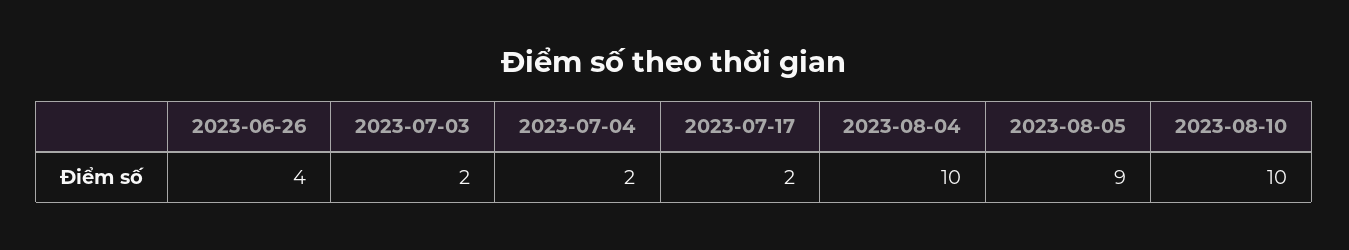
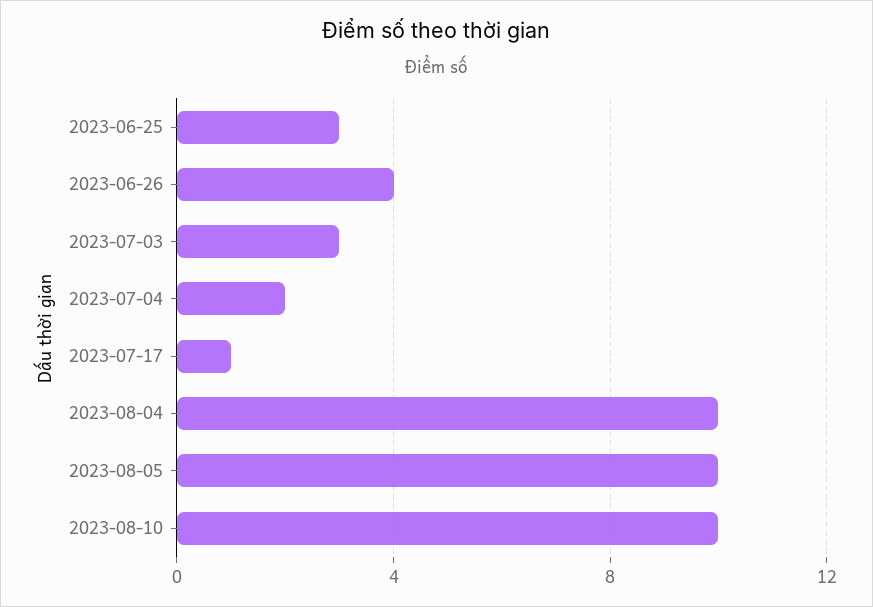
  {
    "2023-06-26": 4,
-   "2023-07-03": 2,
+   "2023-07-03": 3,
    "2023-07-04": 2,
-   "2023-07-17": 2,
+   "2023-07-17": 1,
    "2023-08-04": 10,
-   "2023-08-05": 9,
+   "2023-08-05": 10,
-   "2023-08-10": 10
+   "2023-08-10": 10,
+   "2023-06-25": 3
  }

